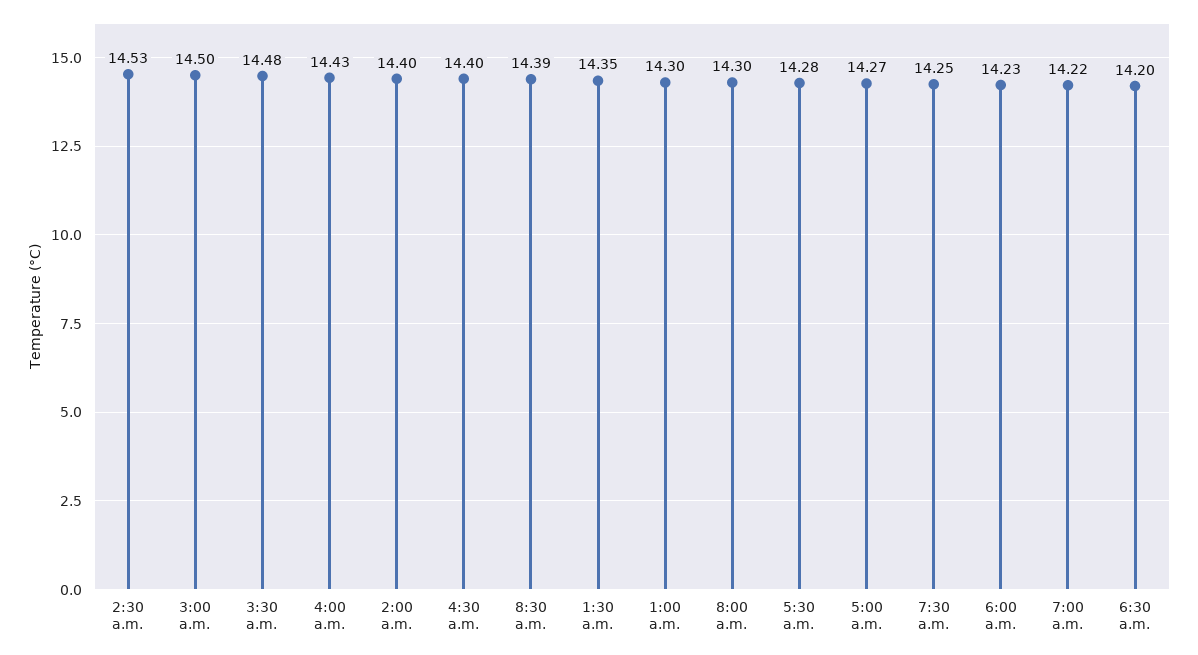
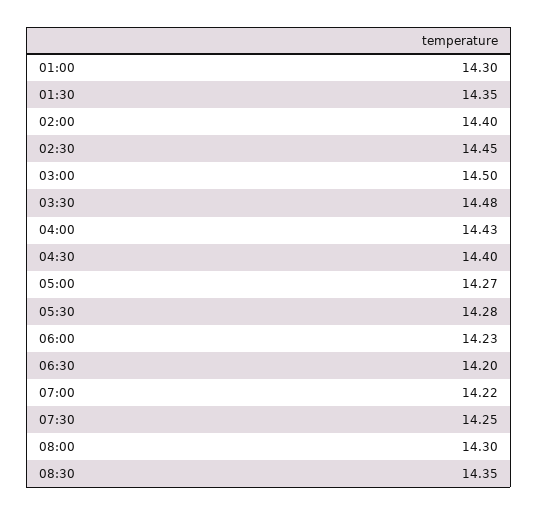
  {
-   "2:30 a.m.": 14.53,
+   "2:30 a.m.": 14.45,
    "3:00 a.m.": 14.5,
    "3:30 a.m.": 14.48,
    "4:00 a.m.": 14.43,
    "2:00 a.m.": 14.4,
    "4:30 a.m.": 14.4,
-   "8:30 a.m.": 14.39,
+   "8:30 a.m.": 14.35,
    "1:30 a.m.": 14.35,
    "1:00 a.m.": 14.3,
    "8:00 a.m.": 14.3,
    "5:30 a.m.": 14.28,
    "5:00 a.m.": 14.27,
    "7:30 a.m.": 14.25,
    "6:00 a.m.": 14.23,
    "7:00 a.m.": 14.22,
    "6:30 a.m.": 14.2
  }

